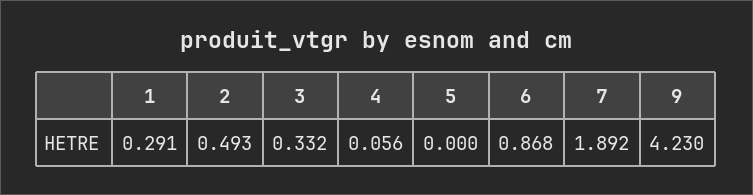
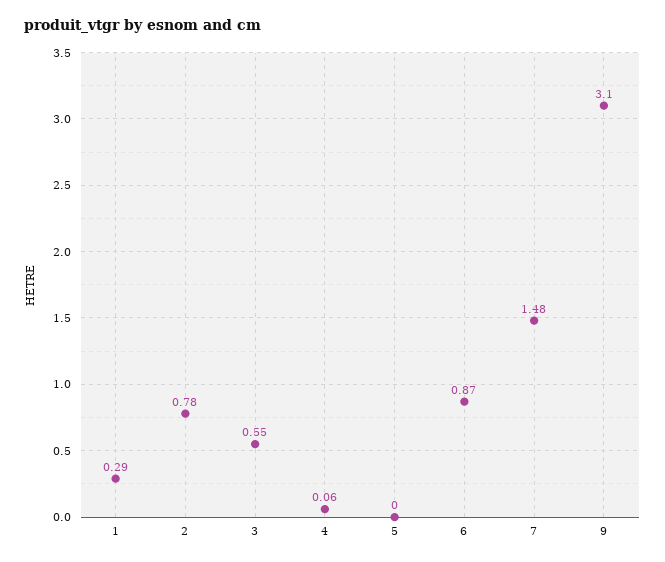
  {
    "1": 0.291,
-   "2": 0.493,
+   "2": 0.78,
-   "3": 0.332,
+   "3": 0.55,
    "4": 0.056,
    "5": 0,
    "6": 0.868,
-   "7": 1.892,
+   "7": 1.48,
-   "9": 4.23
+   "9": 3.1
  }

